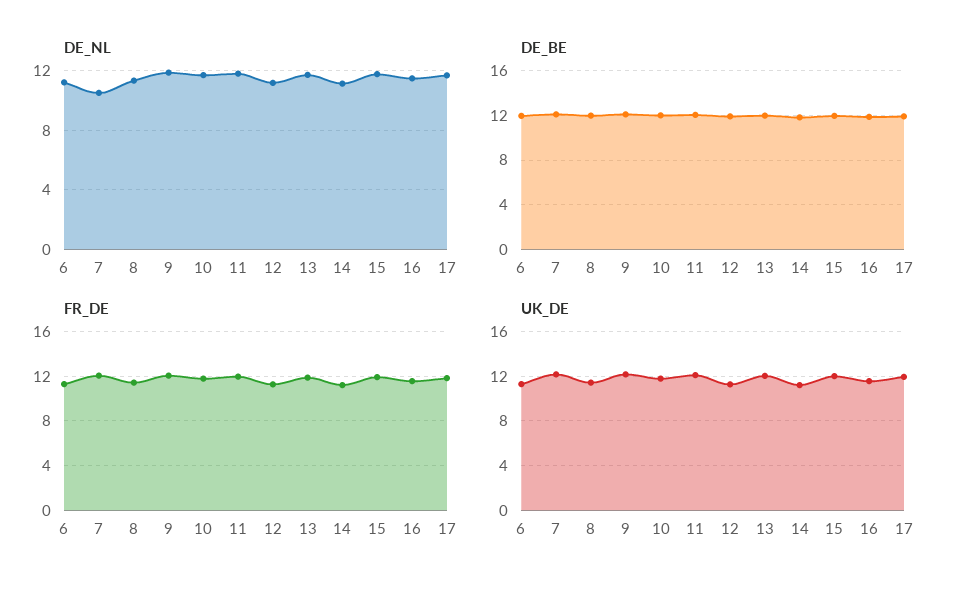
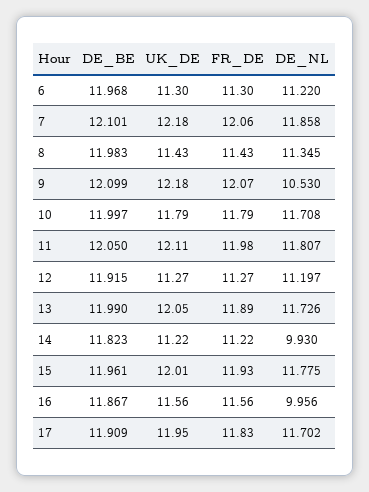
  {
    "DE_NL": {
      "6": 11.22,
-     "7": 10.5,
+     "7": 11.858,
      "8": 11.345,
-     "9": 12,
+     "9": 10.53,
      "10": 11.708,
      "11": 11.807,
      "12": 11.197,
      "13": 11.726,
-     "14": 11,
+     "14": 9.93,
      "15": 11.775,
-     "16": 11.5,
+     "16": 9.956,
      "17": 11.702
    },
    "DE_BE": {
      "6": 11.968,
      "7": 12.101,
      "8": 11.983,
      "9": 12.099,
      "10": 11.997,
      "11": 12.05,
      "12": 11.915,
      "13": 11.99,
      "14": 11.823,
      "15": 11.961,
      "16": 11.867,
      "17": 11.909
    },
    "FR_DE": {
      "6": 11.3,
      "7": 12.06,
      "8": 11.43,
      "9": 12.07,
      "10": 11.79,
      "11": 11.98,
      "12": 11.27,
      "13": 11.89,
      "14": 11.22,
      "15": 11.93,
      "16": 11.56,
      "17": 11.83
    },
    "UK_DE": {
      "6": 11.3,
      "7": 12.18,
      "8": 11.43,
      "9": 12.18,
      "10": 11.79,
      "11": 12.11,
      "12": 11.27,
      "13": 12.05,
      "14": 11.22,
      "15": 12.01,
      "16": 11.56,
      "17": 11.95
    }
  }

